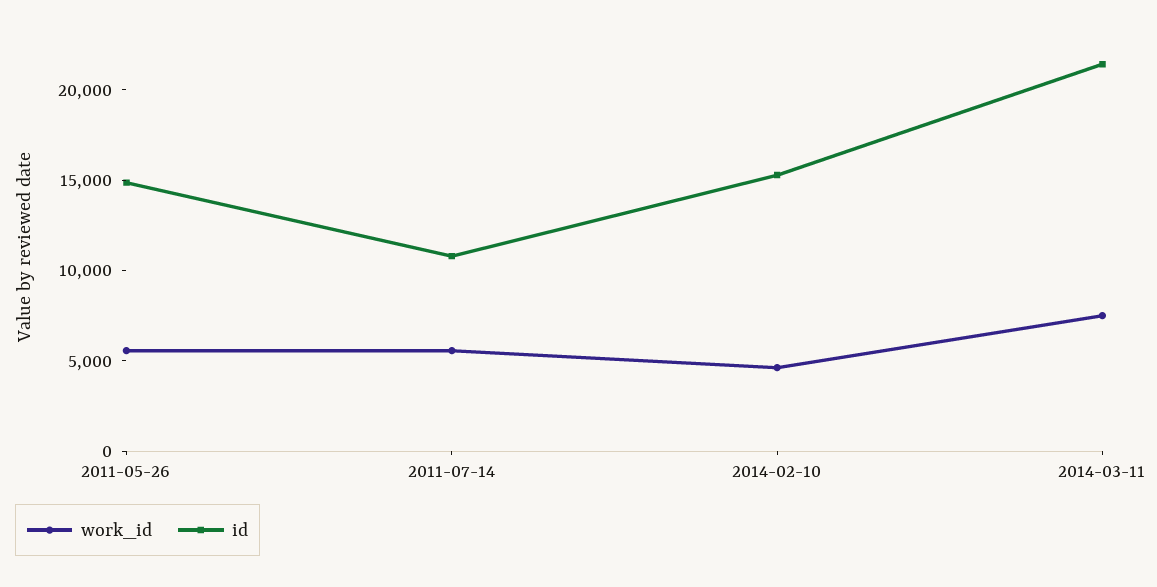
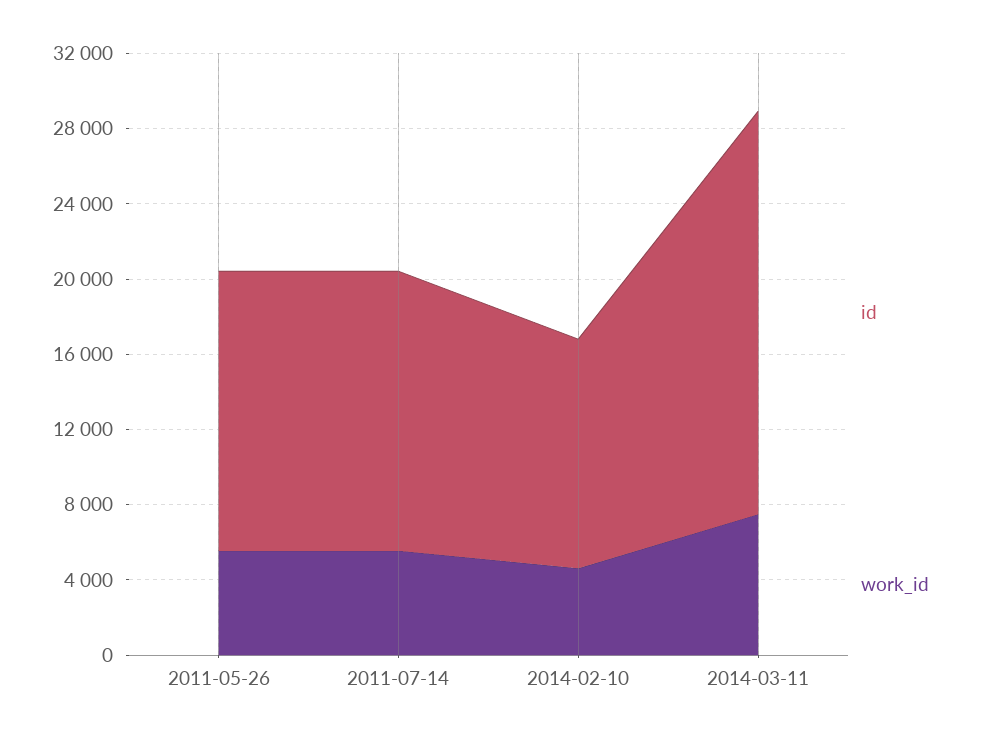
  {
    "work_id": {
      "2011-05-26": 6000,
      "2011-07-14": 6000,
      "2014-02-10": 5000,
      "2014-03-11": 8000
    },
    "id": {
      "2011-05-26": 15000,
-     "2011-07-14": 11000,
+     "2011-07-14": 15000,
-     "2014-02-10": 15000,
+     "2014-02-10": 12000,
      "2014-03-11": 21000
    }
  }

